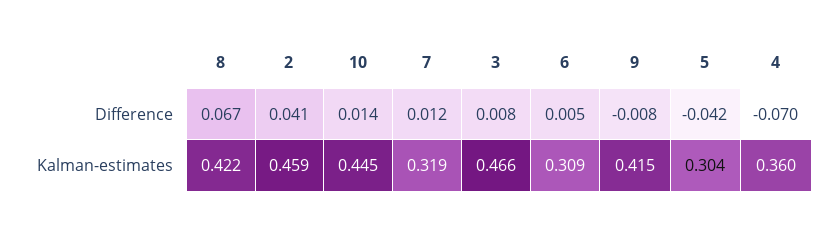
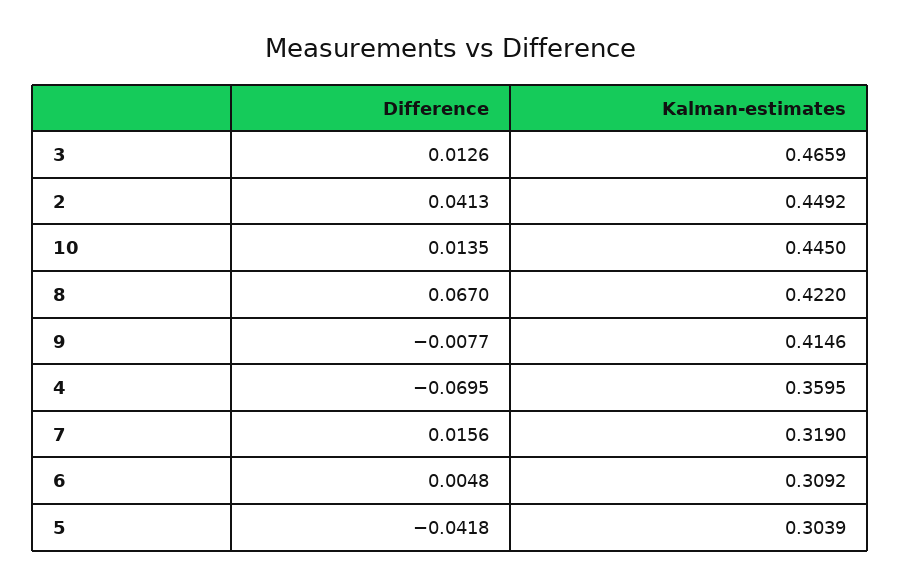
  {
    "8": {
      "Difference": 0.067,
      "Kalman-estimates": 0.422
    },
    "2": {
      "Difference": 0.0413,
-     "Kalman-estimates": 0.459
+     "Kalman-estimates": 0.4492
    },
    "10": {
      "Difference": 0.0135,
      "Kalman-estimates": 0.445
    },
    "7": {
-     "Difference": 0.012,
+     "Difference": 0.0156,
      "Kalman-estimates": 0.319
    },
    "3": {
-     "Difference": 0.008,
+     "Difference": 0.0126,
      "Kalman-estimates": 0.4659
    },
    "6": {
      "Difference": 0.0048,
      "Kalman-estimates": 0.3092
    },
    "9": {
      "Difference": -0.0077,
      "Kalman-estimates": 0.4146
    },
    "5": {
      "Difference": -0.0418,
      "Kalman-estimates": 0.3039
    },
    "4": {
      "Difference": -0.0695,
      "Kalman-estimates": 0.3595
    }
  }

